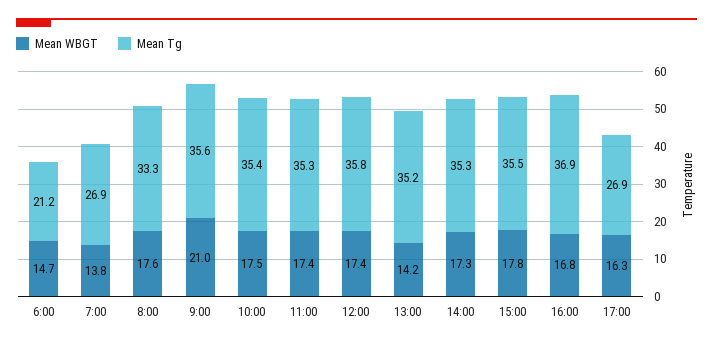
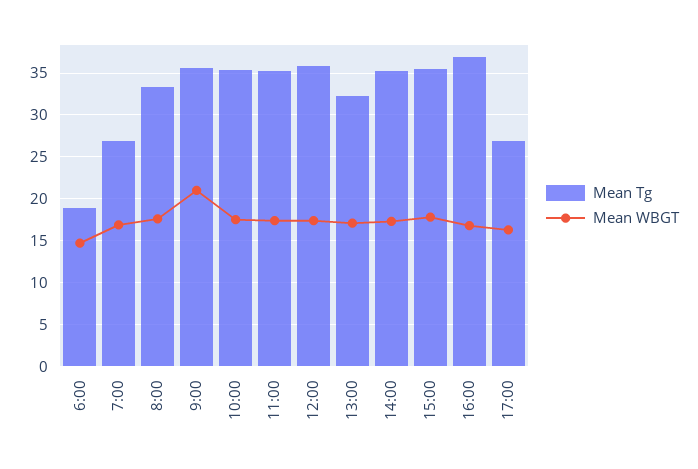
  {
    "Mean WBGT": {
      "6:00": 14.7,
-     "7:00": 13.8,
+     "7:00": 17,
      "8:00": 17.6,
      "9:00": 21,
      "10:00": 17.5,
      "11:00": 17.4,
      "12:00": 17.4,
-     "13:00": 14.2,
+     "13:00": 17,
      "14:00": 17.3,
      "15:00": 17.8,
      "16:00": 16.8,
      "17:00": 16.3
    },
    "Mean Tg": {
-     "6:00": 21.2,
+     "6:00": 19,
      "7:00": 26.9,
      "8:00": 33.3,
      "9:00": 35.6,
      "10:00": 35.4,
      "11:00": 35.3,
      "12:00": 35.8,
-     "13:00": 35.2,
+     "13:00": 32,
      "14:00": 35.3,
      "15:00": 35.5,
      "16:00": 36.9,
      "17:00": 26.9
    }
  }

